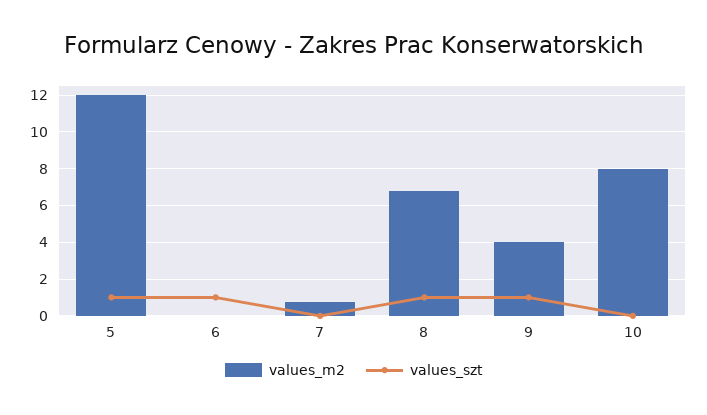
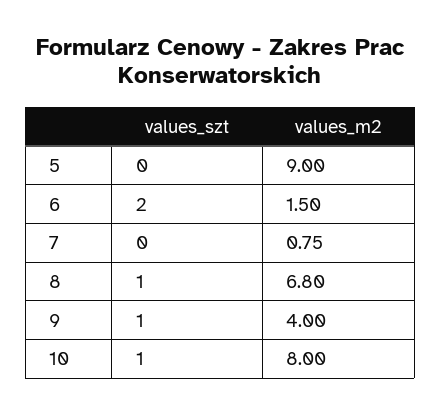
  {
    "values_m2": {
-     "5": 12,
+     "5": 9,
-     "6": 0,
+     "6": 1.5,
      "7": 0.75,
      "8": 6.8,
      "9": 4,
      "10": 8
    },
    "values_szt": {
-     "5": 1,
+     "5": 0,
-     "6": 1,
+     "6": 2,
      "7": 0,
      "8": 1,
      "9": 1,
-     "10": 0
+     "10": 1
    }
  }

